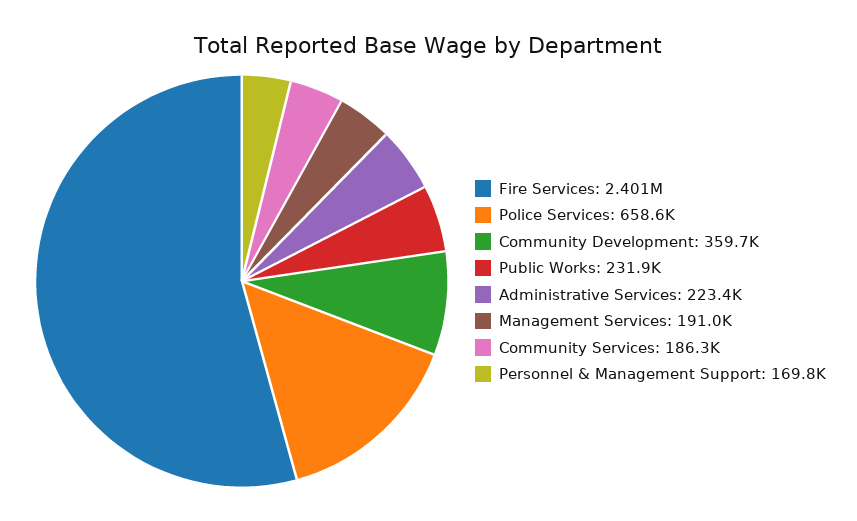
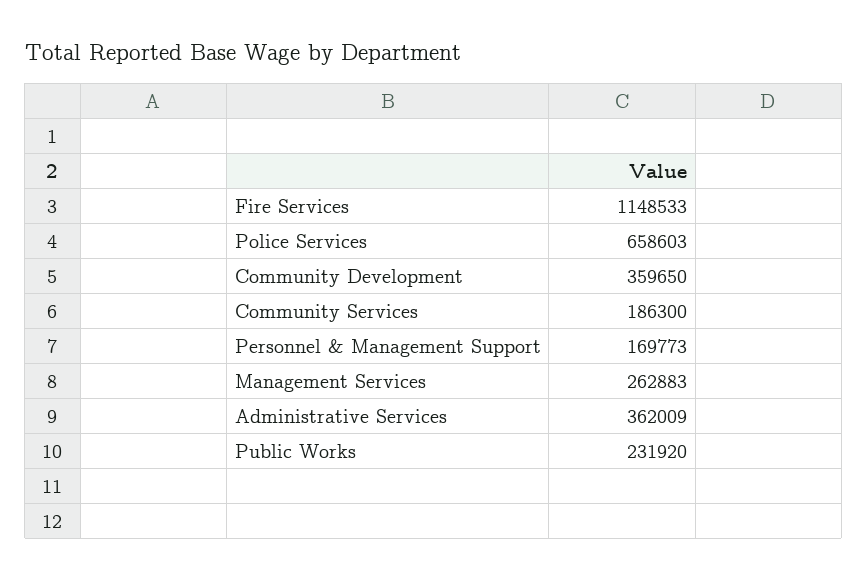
  {
-   "Fire Services": 2401000,
+   "Fire Services": 1148533,
    "Police Services": 658603,
    "Community Development": 359650,
    "Public Works": 231920,
-   "Administrative Services": 223400,
+   "Administrative Services": 362009,
-   "Management Services": 191000,
+   "Management Services": 262883,
    "Community Services": 186300,
    "Personnel & Management Support": 169773
  }

